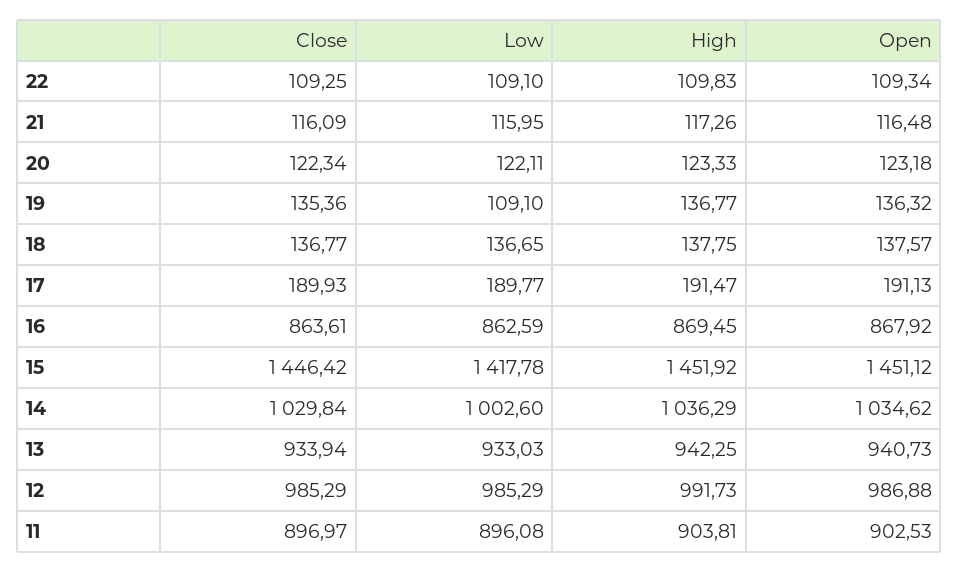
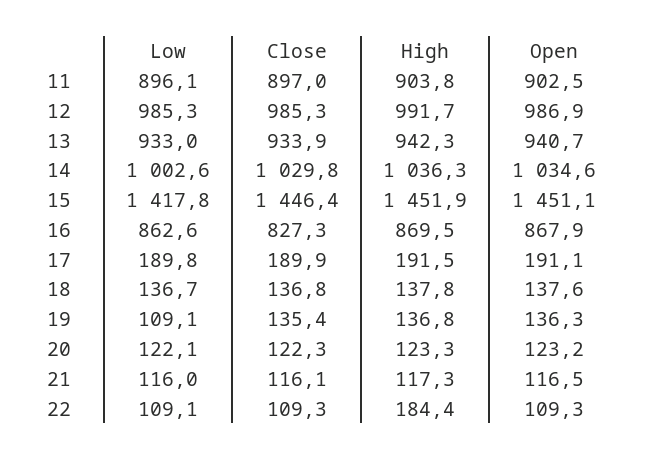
  {
    "Close": {
      "22": 109.25,
      "21": 116.09,
      "20": 122.34,
      "19": 135.36,
      "18": 136.77,
      "17": 189.93,
-     "16": 863.61,
+     "16": 827.3,
      "15": 1446.42,
      "14": 1029.84,
      "13": 933.94,
      "12": 985.29,
      "11": 896.97
    },
    "Low": {
      "22": 109.1,
      "21": 115.95,
      "20": 122.11,
      "19": 109.1,
      "18": 136.65,
      "17": 189.77,
      "16": 862.59,
      "15": 1417.78,
      "14": 1002.6,
      "13": 933.03,
      "12": 985.29,
      "11": 896.08
    },
    "High": {
-     "22": 109.83,
+     "22": 184.4,
      "21": 117.26,
      "20": 123.33,
      "19": 136.77,
      "18": 137.75,
      "17": 191.47,
      "16": 869.45,
      "15": 1451.92,
      "14": 1036.29,
      "13": 942.25,
      "12": 991.73,
      "11": 903.81
    },
    "Open": {
      "22": 109.34,
      "21": 116.48,
      "20": 123.18,
      "19": 136.32,
      "18": 137.57,
      "17": 191.13,
      "16": 867.92,
      "15": 1451.12,
      "14": 1034.62,
      "13": 940.73,
      "12": 986.88,
      "11": 902.53
    }
  }

